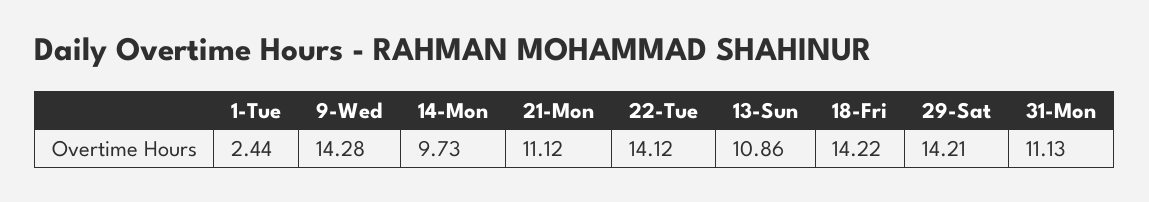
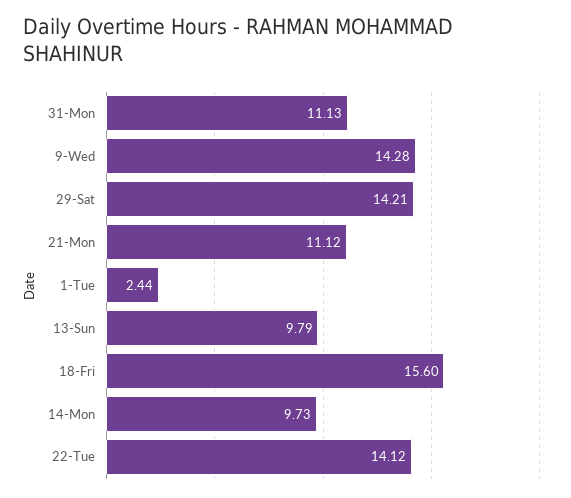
  {
    "1-Tue": 2.44,
    "9-Wed": 14.28,
    "14-Mon": 9.73,
    "21-Mon": 11.12,
    "22-Tue": 14.12,
-   "13-Sun": 10.86,
+   "13-Sun": 9.79,
-   "18-Fri": 14.22,
+   "18-Fri": 15.6,
    "29-Sat": 14.21,
    "31-Mon": 11.13
  }

